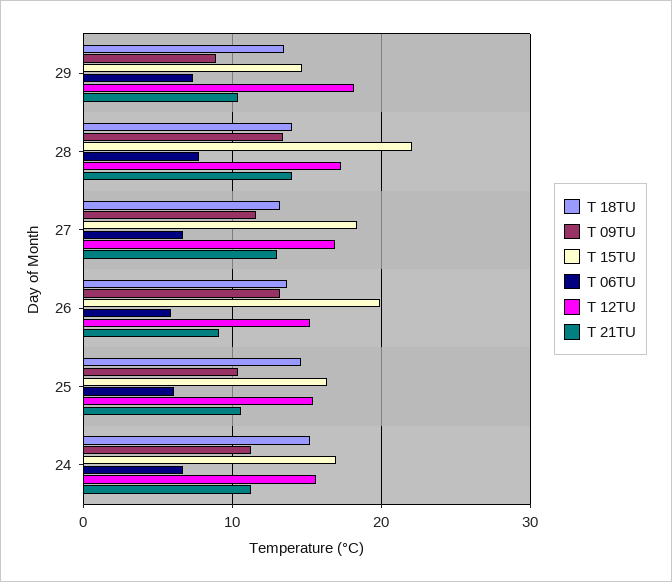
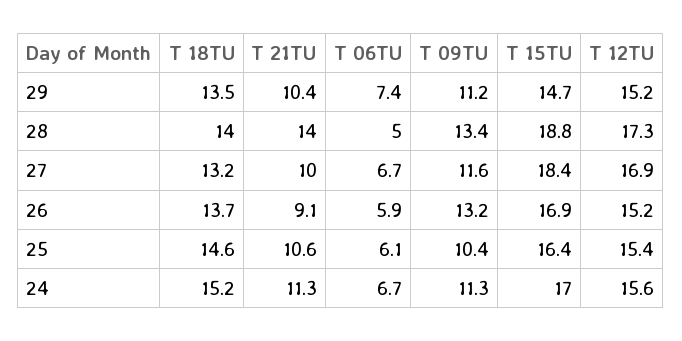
  {
    "T 18TU": {
      "29": 13.5,
      "28": 14,
      "27": 13.2,
      "26": 13.7,
      "25": 14.6,
      "24": 15.2
    },
    "T 09TU": {
-     "29": 9,
+     "29": 11.2,
      "28": 13.4,
      "27": 11.6,
      "26": 13.2,
      "25": 10.4,
      "24": 11.3
    },
    "T 15TU": {
      "29": 14.7,
-     "28": 22,
+     "28": 18.8,
      "27": 18.4,
-     "26": 20,
+     "26": 16.9,
      "25": 16.4,
      "24": 17
    },
    "T 06TU": {
      "29": 7.4,
-     "28": 8,
+     "28": 5,
      "27": 6.7,
      "26": 5.9,
      "25": 6.1,
      "24": 6.7
    },
    "T 12TU": {
-     "29": 18,
+     "29": 15.2,
      "28": 17.3,
      "27": 16.9,
      "26": 15.2,
      "25": 15.4,
      "24": 15.6
    },
    "T 21TU": {
      "29": 10.4,
      "28": 14,
-     "27": 13,
+     "27": 10,
      "26": 9.1,
      "25": 10.6,
      "24": 11.3
    }
  }

